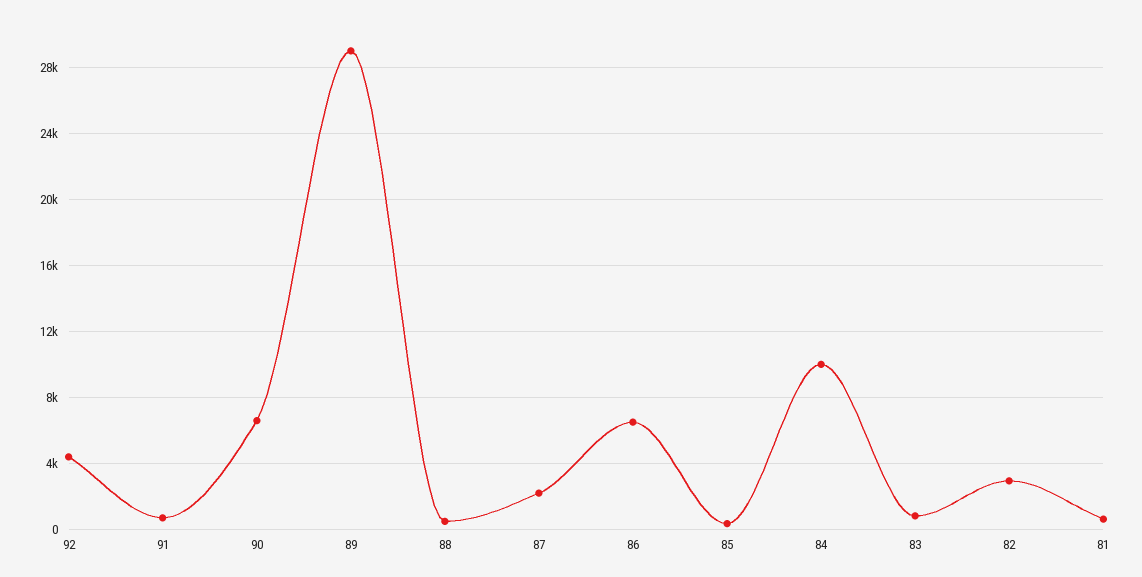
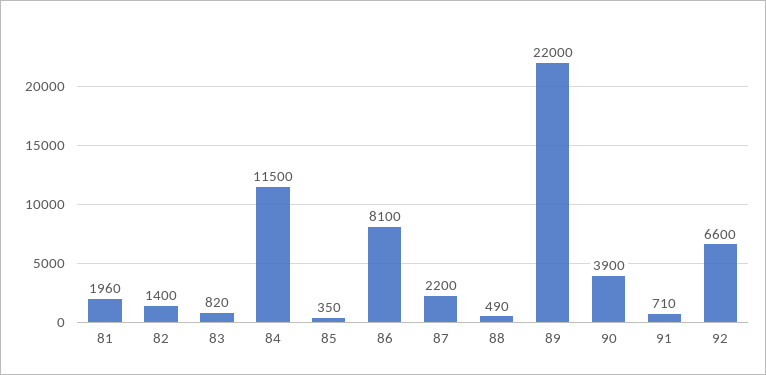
  {
-   "92": 4500,
+   "92": 6600,
    "91": 710,
-   "90": 6500,
+   "90": 3900,
-   "89": 29000,
+   "89": 22000,
    "88": 490,
    "87": 2200,
-   "86": 6500,
+   "86": 8100,
    "85": 350,
-   "84": 10000,
+   "84": 11500,
    "83": 820,
-   "82": 3000,
+   "82": 1400,
-   "81": 500
+   "81": 1960
  }

